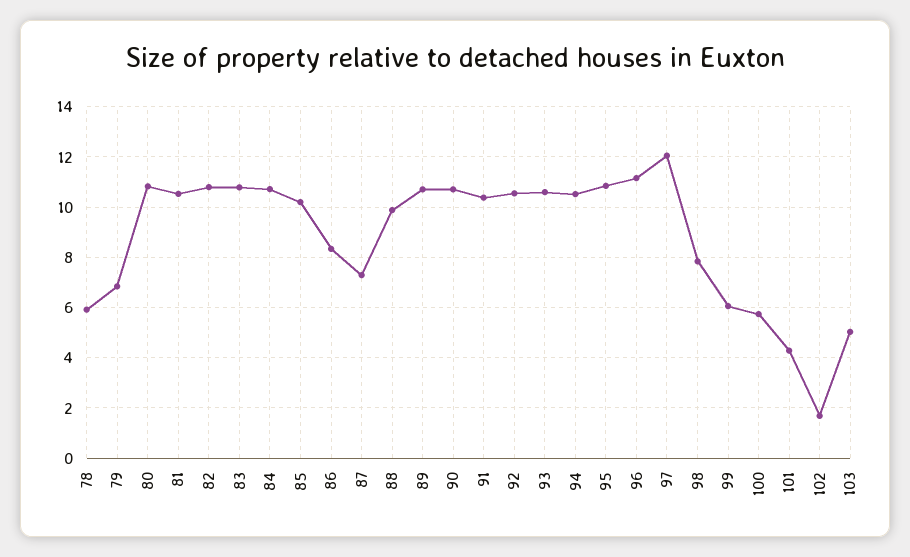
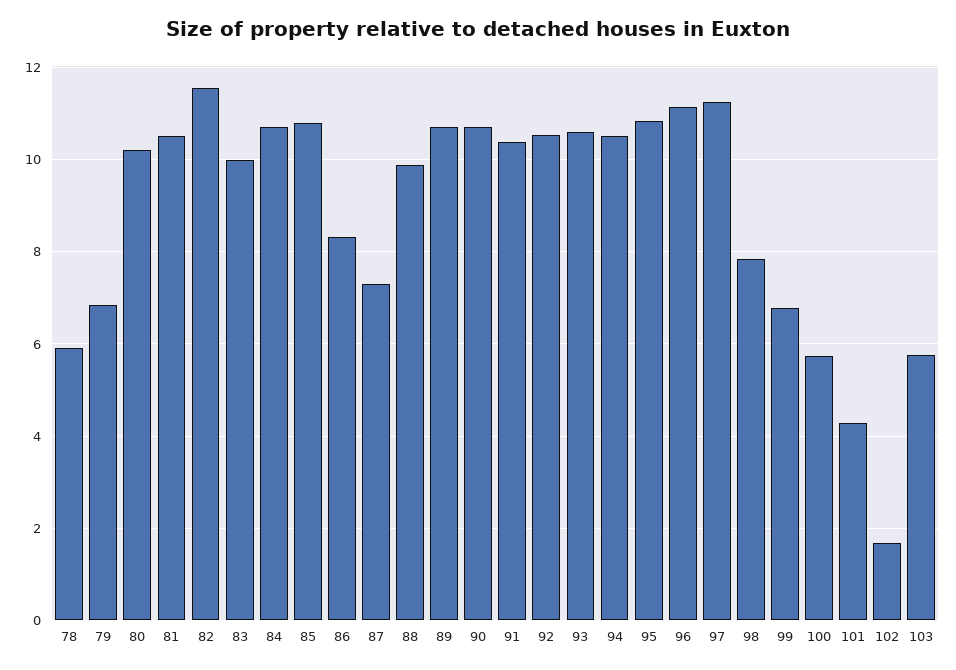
  {
    "78": 6,
    "79": 6.8,
-   "80": 10.75,
+   "80": 10.2,
    "81": 10.6,
-   "82": 10.75,
+   "82": 11.6,
-   "83": 10.75,
+   "83": 10,
    "84": 10.8,
-   "85": 10.25,
+   "85": 10.8,
    "86": 8.4,
    "87": 7.2,
    "88": 9.8,
    "89": 10.8,
    "90": 10.8,
    "91": 10.4,
    "92": 10.6,
    "93": 10.6,
    "94": 10.6,
    "95": 10.8,
    "96": 11.2,
-   "97": 12,
+   "97": 11.2,
    "98": 7.8,
-   "99": 6,
+   "99": 6.8,
    "100": 5.8,
    "101": 4.2,
    "102": 1.6,
-   "103": 5
+   "103": 5.8
  }

